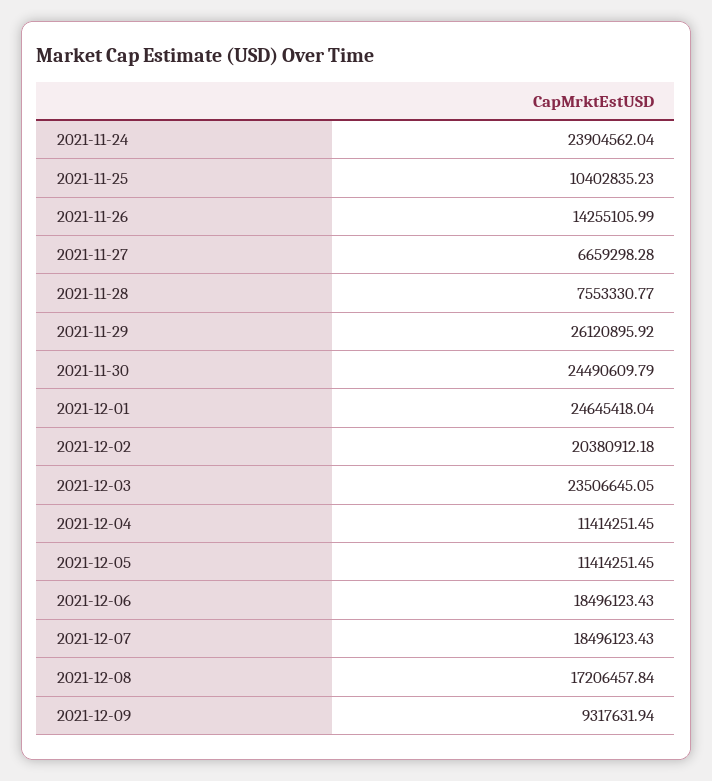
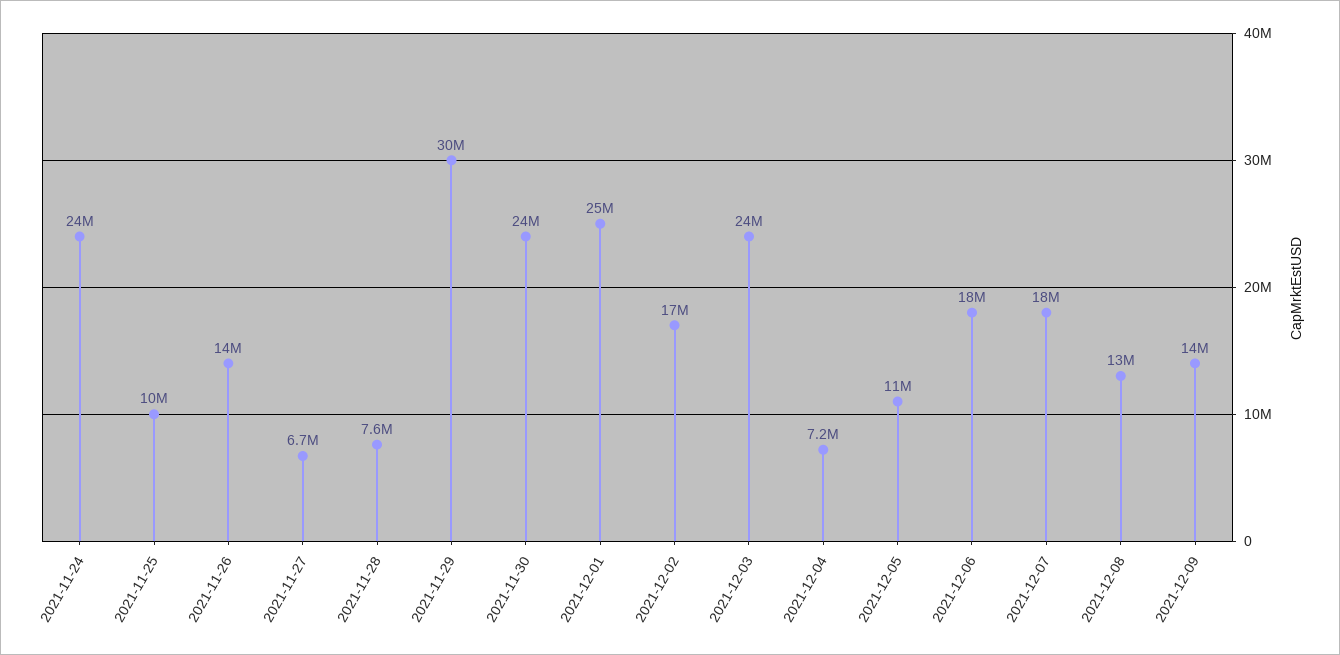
  {
    "2021-11-24": 23904562.04,
    "2021-11-25": 10402835.23,
    "2021-11-26": 14255105.99,
    "2021-11-27": 6659298.28,
    "2021-11-28": 7553330.77,
-   "2021-11-29": 26120895.92,
+   "2021-11-29": 30000000,
    "2021-11-30": 24490609.79,
    "2021-12-01": 24645418.04,
-   "2021-12-02": 20380912.18,
+   "2021-12-02": 17000000,
    "2021-12-03": 23506645.05,
-   "2021-12-04": 11414251.45,
+   "2021-12-04": 7200000,
    "2021-12-05": 11414251.45,
    "2021-12-06": 18496123.43,
    "2021-12-07": 18496123.43,
-   "2021-12-08": 17206457.84,
+   "2021-12-08": 13000000,
-   "2021-12-09": 9317631.94
+   "2021-12-09": 14000000
  }

